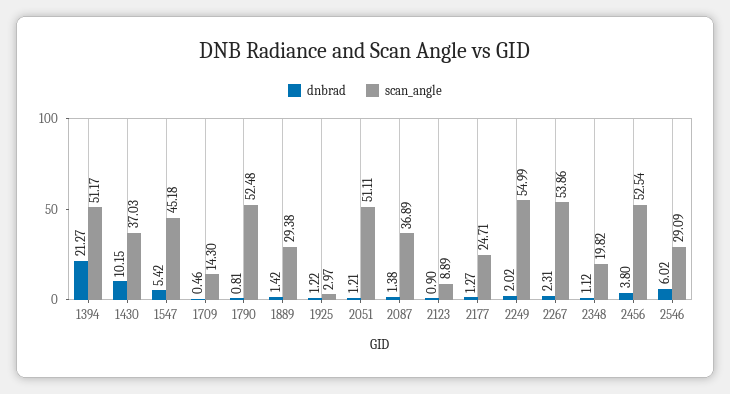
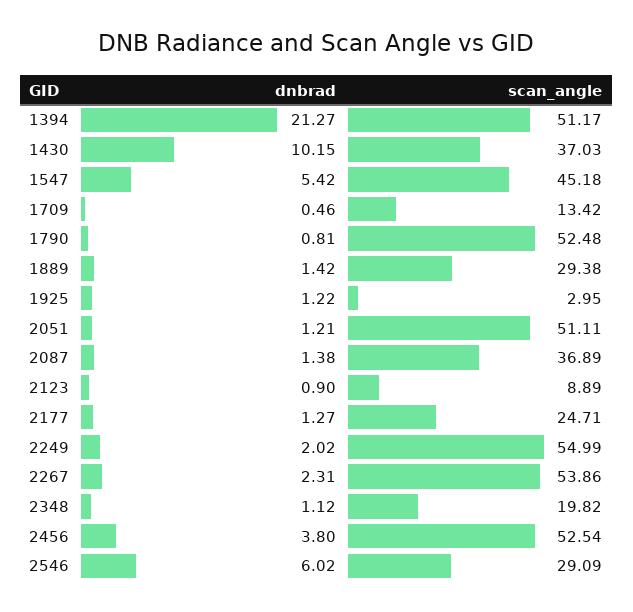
  {
    "dnbrad": {
      "1394": 21.27,
      "1430": 10.15,
      "1547": 5.42,
      "1709": 0.46,
      "1790": 0.81,
      "1889": 1.42,
      "1925": 1.22,
      "2051": 1.21,
      "2087": 1.38,
      "2123": 0.9,
      "2177": 1.27,
      "2249": 2.02,
      "2267": 2.31,
      "2348": 1.12,
      "2456": 3.8,
      "2546": 6.02
    },
    "scan_angle": {
      "1394": 51.17,
      "1430": 37.03,
      "1547": 45.18,
-     "1709": 14.3,
+     "1709": 13.42,
      "1790": 52.48,
      "1889": 29.38,
-     "1925": 2.97,
+     "1925": 2.95,
      "2051": 51.11,
      "2087": 36.89,
      "2123": 8.89,
      "2177": 24.71,
      "2249": 54.99,
      "2267": 53.86,
      "2348": 19.82,
      "2456": 52.54,
      "2546": 29.09
    }
  }

